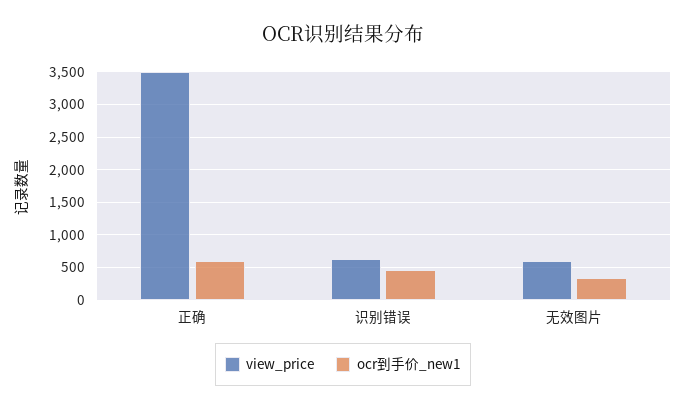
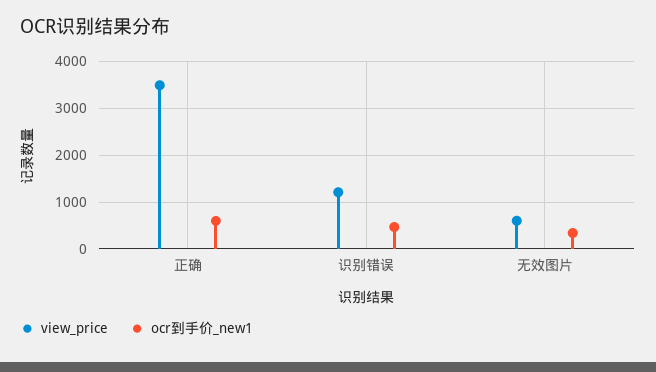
  {
    "view_price": {
      "正确": 3500,
-     "识别错误": 600,
+     "识别错误": 1200,
      "无效图片": 600
    },
    "ocr到手价_new1": {
      "正确": 600,
      "识别错误": 500,
      "无效图片": 300
    }
  }

